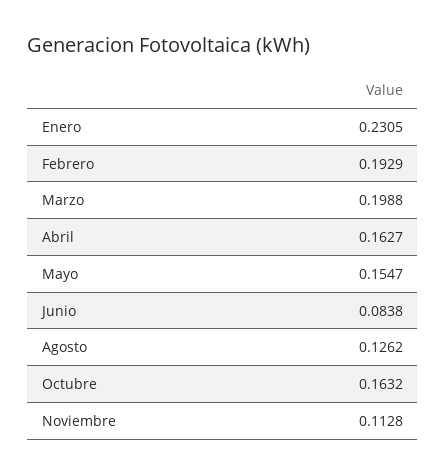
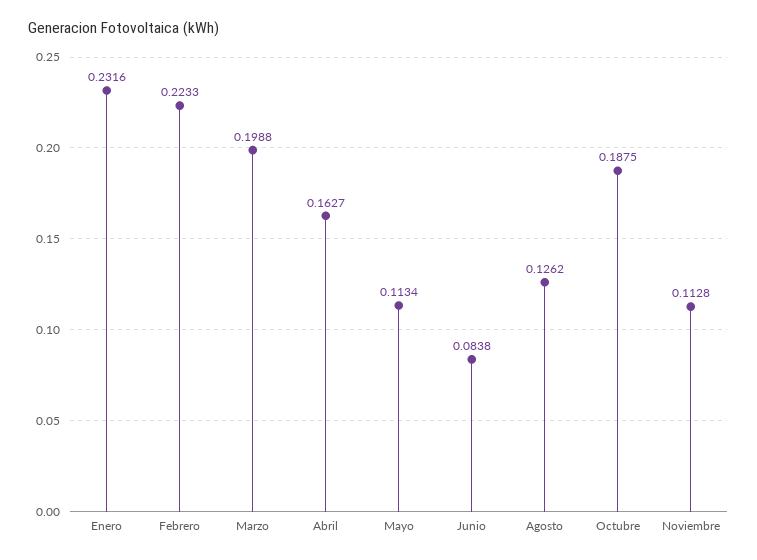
  {
-   "Enero": 0.2305,
+   "Enero": 0.2316,
-   "Febrero": 0.1929,
+   "Febrero": 0.2233,
    "Marzo": 0.1988,
    "Abril": 0.1627,
-   "Mayo": 0.1547,
+   "Mayo": 0.1134,
    "Junio": 0.0838,
    "Agosto": 0.1262,
-   "Octubre": 0.1632,
+   "Octubre": 0.1875,
    "Noviembre": 0.1128
  }

